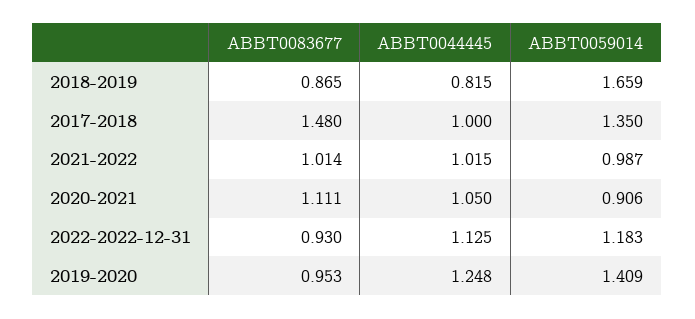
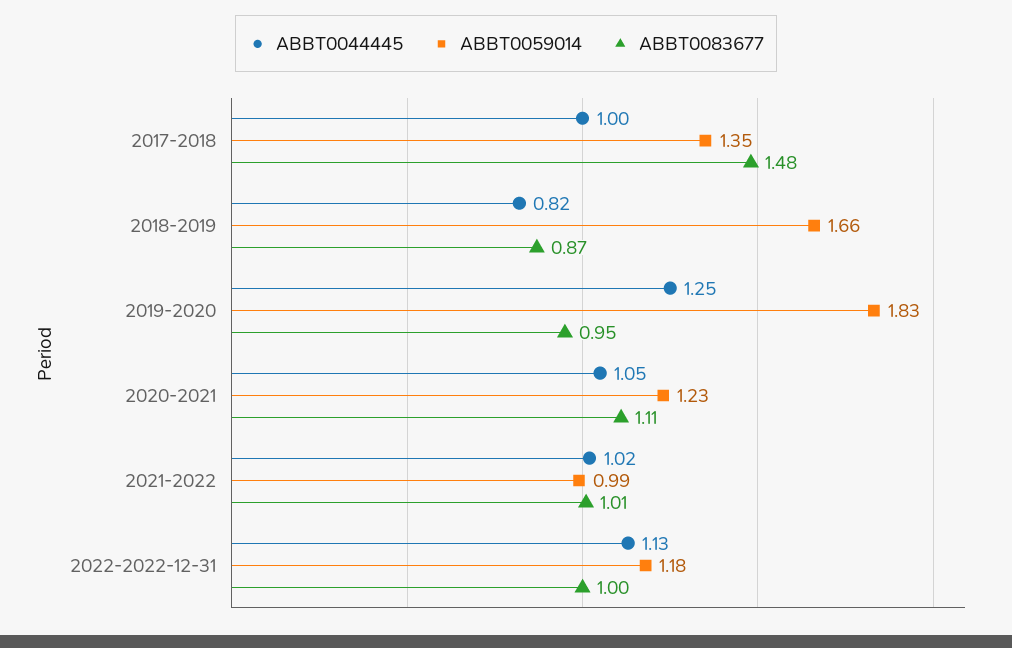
  {
    "ABBT0083677": {
      "2018-2019": 0.865,
      "2017-2018": 1.48,
      "2021-2022": 1.014,
      "2020-2021": 1.111,
-     "2022-2022-12-31": 0.93,
+     "2022-2022-12-31": 1,
      "2019-2020": 0.953
    },
    "ABBT0044445": {
      "2018-2019": 0.815,
      "2017-2018": 1,
      "2021-2022": 1.015,
      "2020-2021": 1.05,
      "2022-2022-12-31": 1.125,
      "2019-2020": 1.248
    },
    "ABBT0059014": {
      "2018-2019": 1.659,
      "2017-2018": 1.35,
      "2021-2022": 0.987,
-     "2020-2021": 0.906,
+     "2020-2021": 1.23,
      "2022-2022-12-31": 1.183,
-     "2019-2020": 1.409
+     "2019-2020": 1.83
    }
  }

